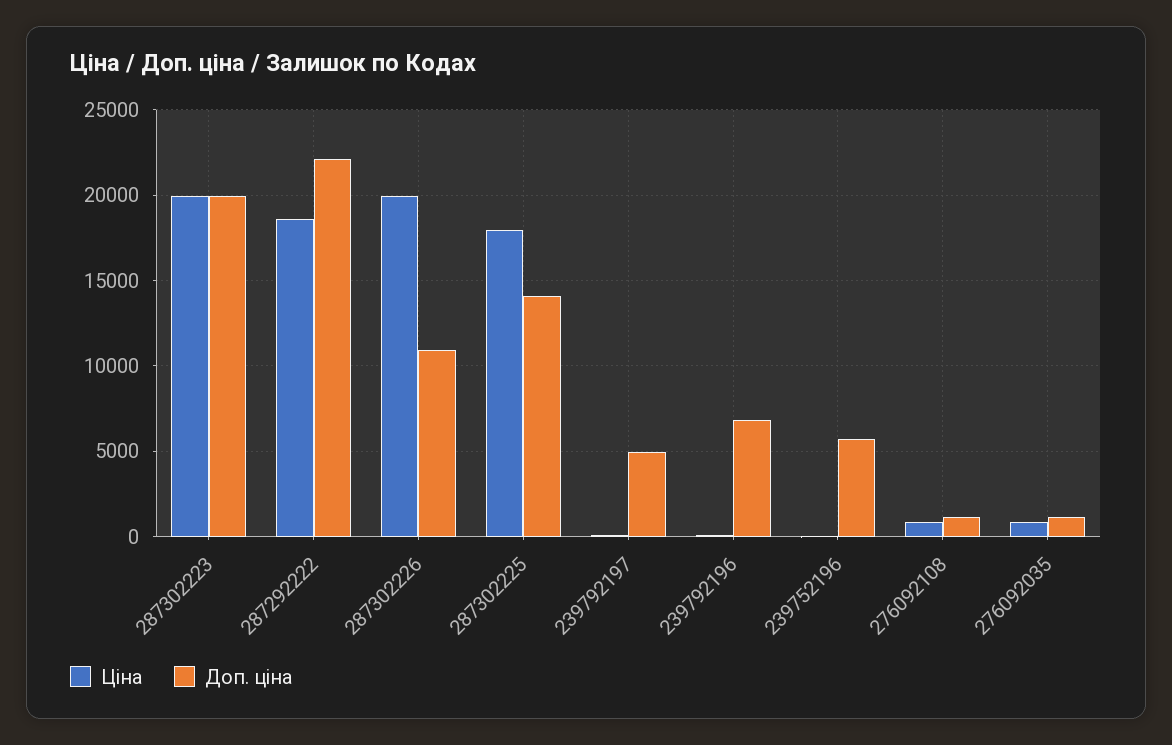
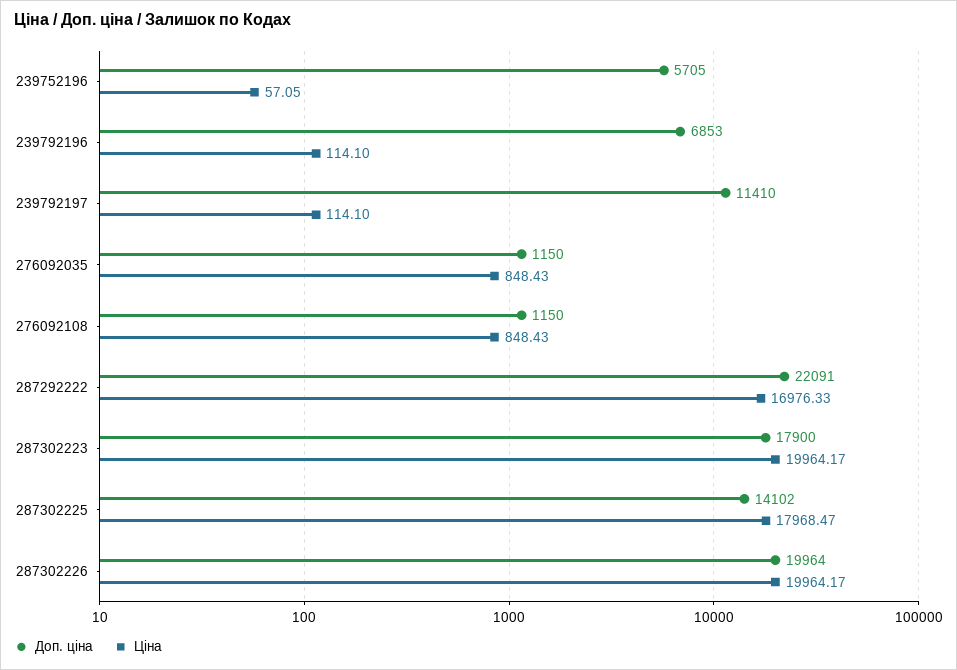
  {
    "Ціна": {
      "287302223": 19964.17,
-     "287292222": 18500,
+     "287292222": 16976.33,
      "287302226": 19964.17,
      "287302225": 17968.47,
      "239792197": 114.1,
      "239792196": 114.1,
      "239752196": 57.05,
      "276092108": 848.43,
      "276092035": 848.43
    },
    "Доп. ціна": {
-     "287302223": 20000,
+     "287302223": 17900,
      "287292222": 22091,
-     "287302226": 11000,
+     "287302226": 19964,
      "287302225": 14102,
-     "239792197": 5000,
+     "239792197": 11410,
      "239792196": 6853,
      "239752196": 5705,
      "276092108": 1150,
      "276092035": 1150
    }
  }

